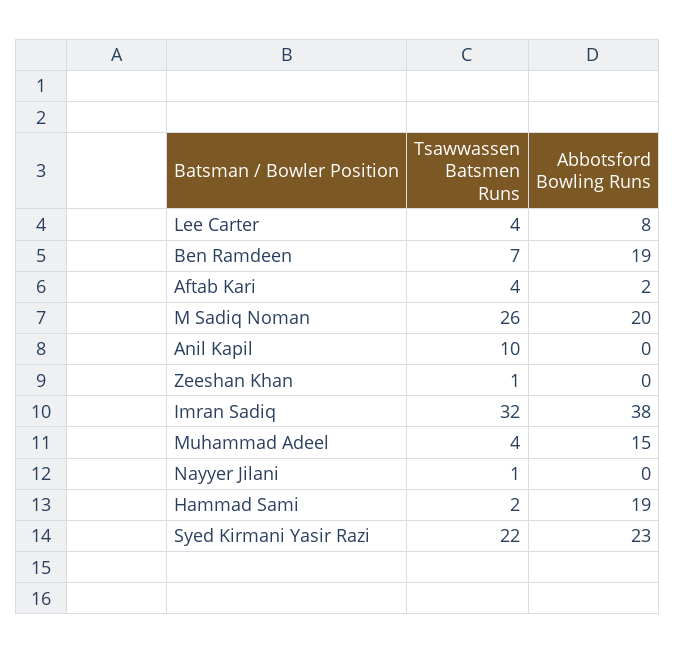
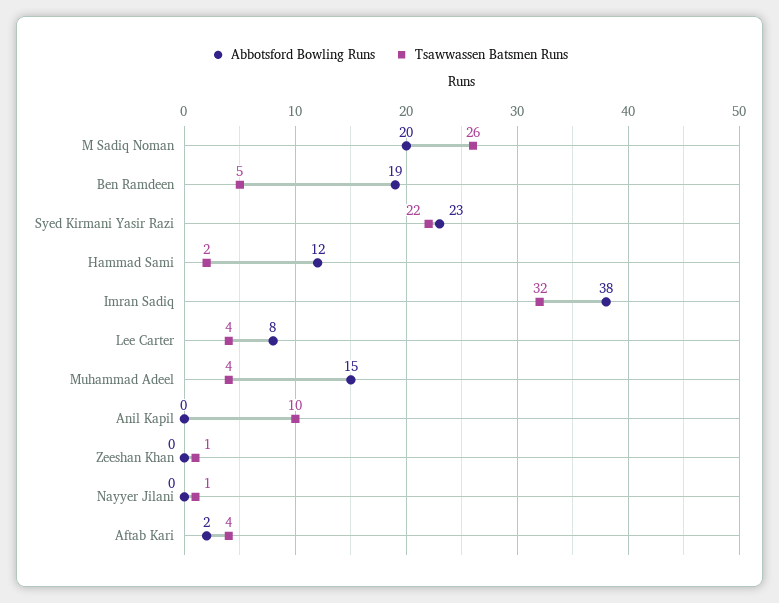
  {
    "Tsawwassen Batsmen Runs": {
      "Lee Carter": 4,
-     "Ben Ramdeen": 7,
+     "Ben Ramdeen": 5,
      "Aftab Kari": 4,
      "M Sadiq Noman": 26,
      "Anil Kapil": 10,
      "Zeeshan Khan": 1,
      "Imran Sadiq": 32,
      "Muhammad Adeel": 4,
      "Nayyer Jilani": 1,
      "Hammad Sami": 2,
      "Syed Kirmani Yasir Razi": 22
    },
    "Abbotsford Bowling Runs": {
      "Lee Carter": 8,
      "Ben Ramdeen": 19,
      "Aftab Kari": 2,
      "M Sadiq Noman": 20,
      "Anil Kapil": 0,
      "Zeeshan Khan": 0,
      "Imran Sadiq": 38,
      "Muhammad Adeel": 15,
      "Nayyer Jilani": 0,
-     "Hammad Sami": 19,
+     "Hammad Sami": 12,
      "Syed Kirmani Yasir Razi": 23
    }
  }

